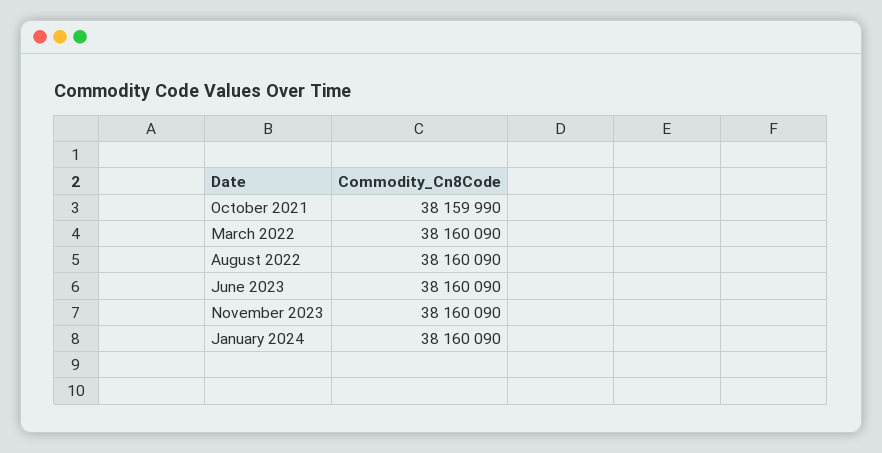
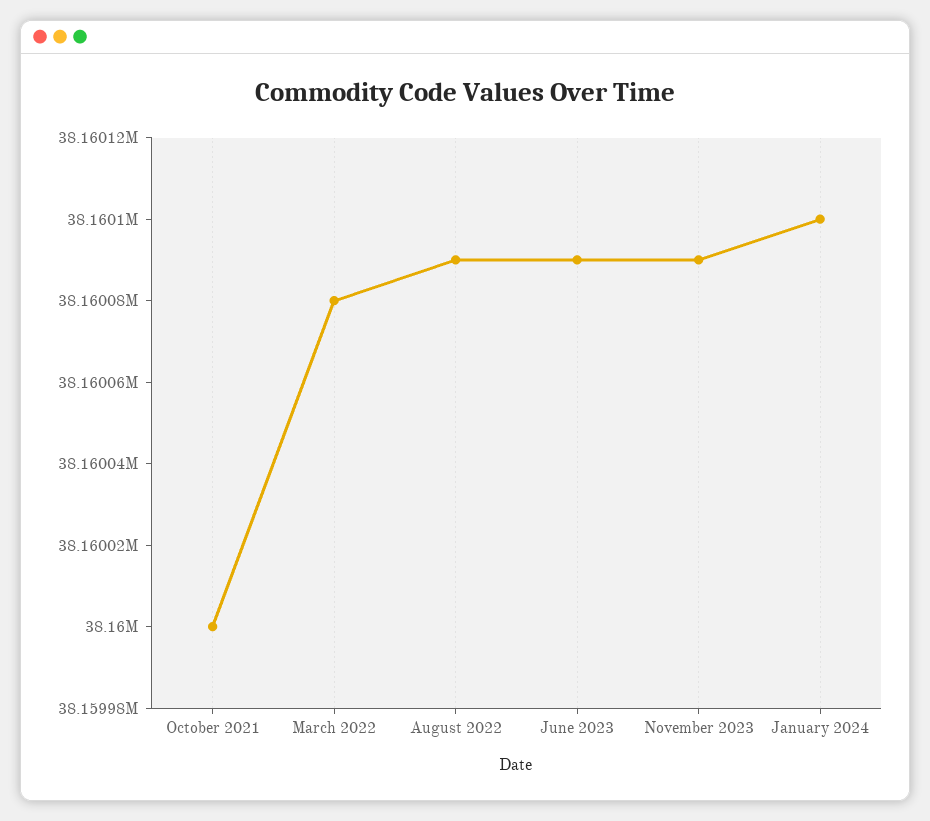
  {
-   "October 2021": 38159990,
+   "October 2021": 38160000,
-   "March 2022": 38160090,
+   "March 2022": 38160080,
    "August 2022": 38160090,
    "June 2023": 38160090,
    "November 2023": 38160090,
-   "January 2024": 38160090
+   "January 2024": 38160100
  }

